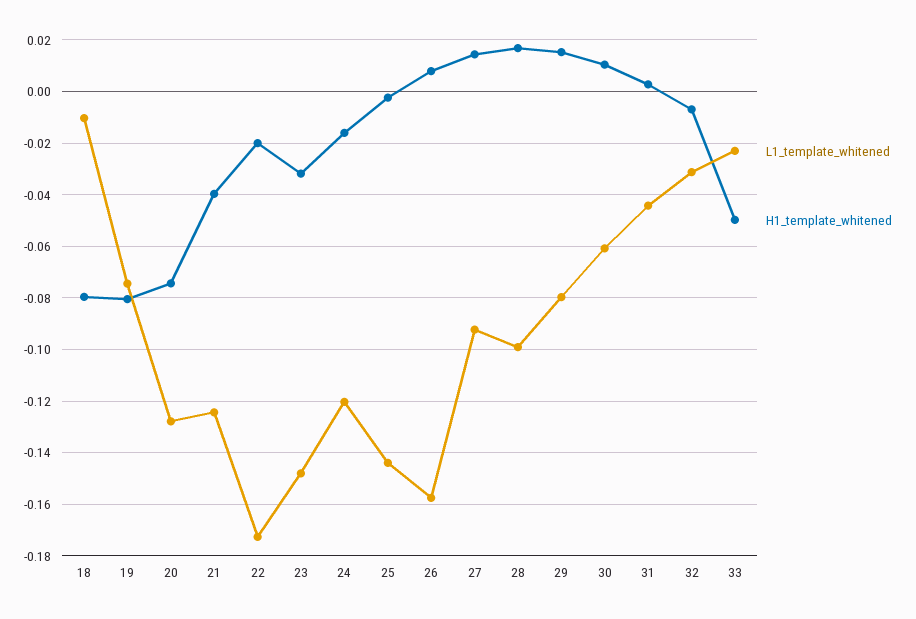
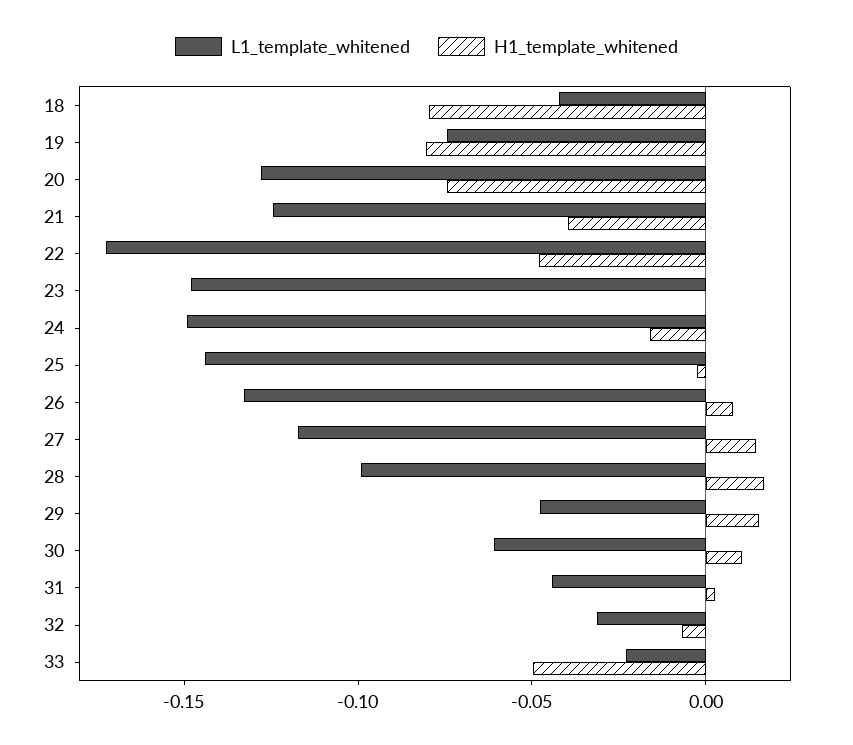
  {
    "L1_template_whitened": {
-     "18": -0.01,
+     "18": -0.04,
      "19": -0.075,
      "20": -0.1275,
      "21": -0.125,
      "22": -0.1725,
      "23": -0.1475,
-     "24": -0.12,
+     "24": -0.15,
      "25": -0.145,
-     "26": -0.1575,
+     "26": -0.13,
-     "27": -0.0925,
+     "27": -0.12,
      "28": -0.1,
-     "29": -0.08,
+     "29": -0.05,
      "30": -0.06,
      "31": -0.045,
      "32": -0.0325,
      "33": -0.0225
    },
    "H1_template_whitened": {
      "18": -0.08,
      "19": -0.08,
      "20": -0.075,
      "21": -0.04,
-     "22": -0.02,
+     "22": -0.05,
-     "23": -0.0325,
+     "23": 0,
      "24": -0.015,
      "25": -0.0025,
      "26": 0.0075,
      "27": 0.015,
      "28": 0.0175,
      "29": 0.015,
      "30": 0.01,
      "31": 0.0025,
      "32": -0.0075,
      "33": -0.05
    }
  }

